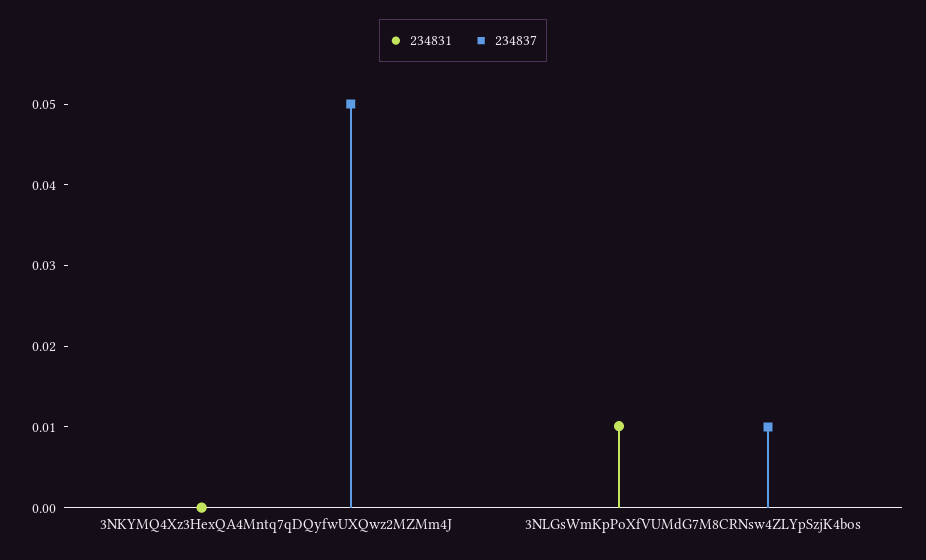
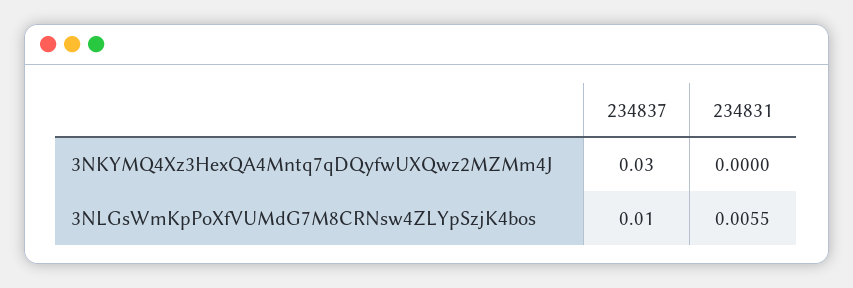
  {
    "234831": {
      "3NKYMQ4Xz3HexQA4Mntq7qDQyfwUXQwz2MZMm4J": 0,
-     "3NLGsWmKpPoXfVUMdG7M8CRNsw4ZLYpSzjK4bos": 0.01
+     "3NLGsWmKpPoXfVUMdG7M8CRNsw4ZLYpSzjK4bos": 0.0055
    },
    "234837": {
-     "3NKYMQ4Xz3HexQA4Mntq7qDQyfwUXQwz2MZMm4J": 0.05,
+     "3NKYMQ4Xz3HexQA4Mntq7qDQyfwUXQwz2MZMm4J": 0.03,
      "3NLGsWmKpPoXfVUMdG7M8CRNsw4ZLYpSzjK4bos": 0.01
    }
  }

